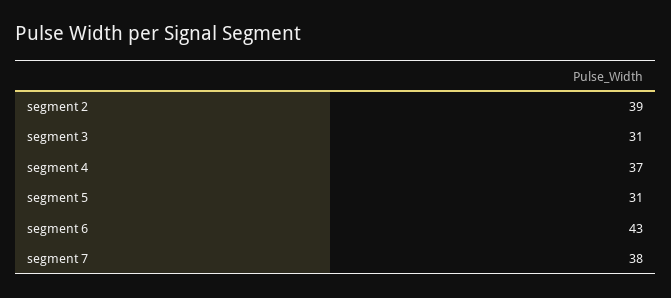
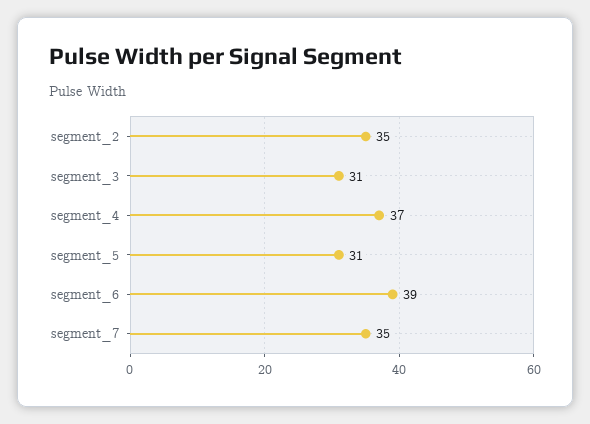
  {
-   "segment 2": 39,
+   "segment 2": 35,
    "segment 3": 31,
    "segment 4": 37,
    "segment 5": 31,
-   "segment 6": 43,
+   "segment 6": 39,
-   "segment 7": 38
+   "segment 7": 35
  }

